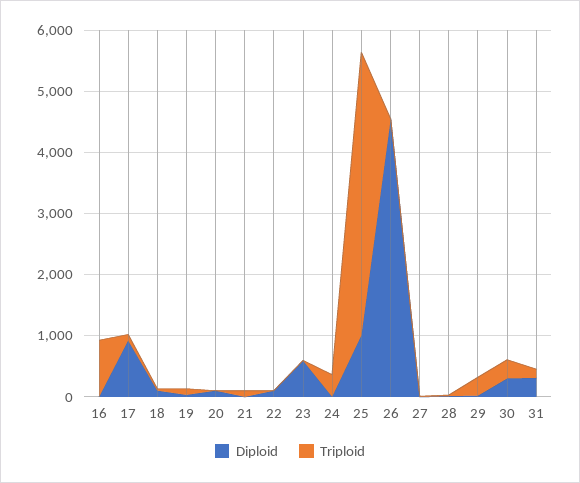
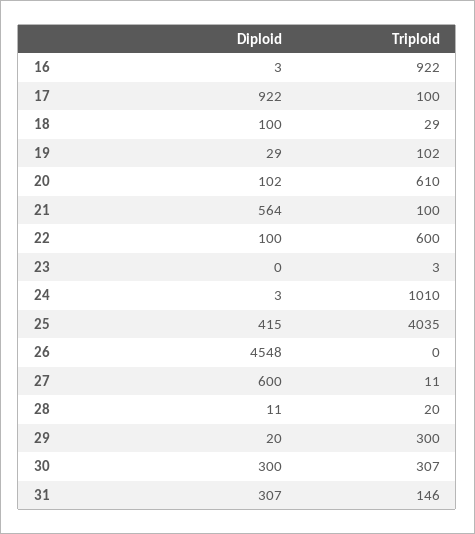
  {
    "Diploid": {
      "16": 3,
      "17": 922,
      "18": 100,
      "19": 29,
      "20": 102,
-     "21": 0,
+     "21": 564,
      "22": 100,
-     "23": 600,
+     "23": 0,
      "24": 3,
-     "25": 1000,
+     "25": 415,
      "26": 4548,
-     "27": 0,
+     "27": 600,
      "28": 11,
      "29": 20,
      "30": 300,
      "31": 307
    },
    "Triploid": {
      "16": 922,
      "17": 100,
      "18": 29,
      "19": 102,
-     "20": 0,
+     "20": 610,
      "21": 100,
-     "22": 0,
+     "22": 600,
      "23": 3,
-     "24": 400,
+     "24": 1010,
-     "25": 4600,
+     "25": 4035,
      "26": 0,
      "27": 11,
      "28": 20,
      "29": 300,
      "30": 307,
      "31": 146
    }
  }

